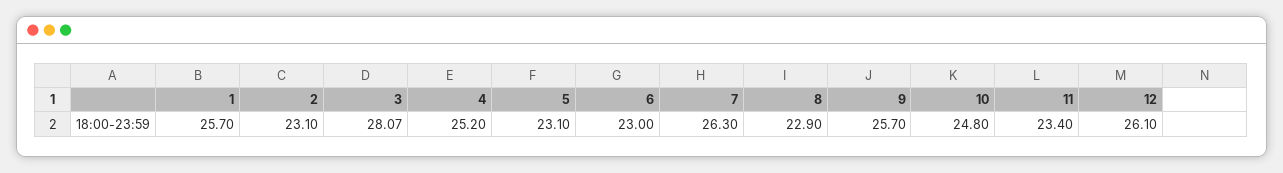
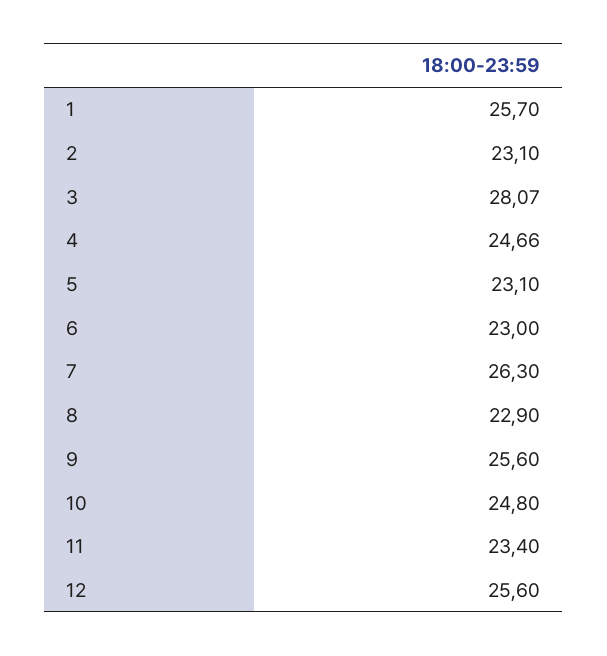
  {
    "1": 25.7,
    "2": 23.1,
    "3": 28.07,
-   "4": 25.2,
+   "4": 24.66,
    "5": 23.1,
    "6": 23,
    "7": 26.3,
    "8": 22.9,
-   "9": 25.7,
+   "9": 25.6,
    "10": 24.8,
    "11": 23.4,
-   "12": 26.1
+   "12": 25.6
  }

